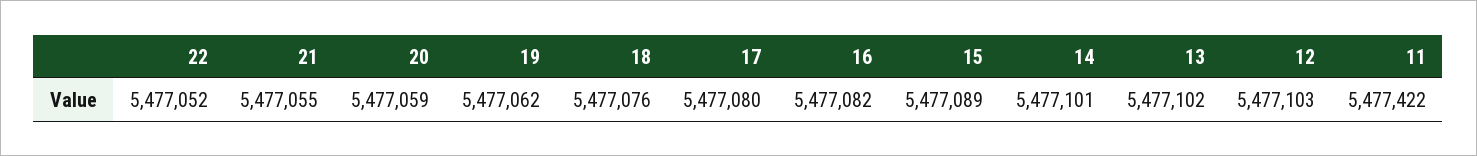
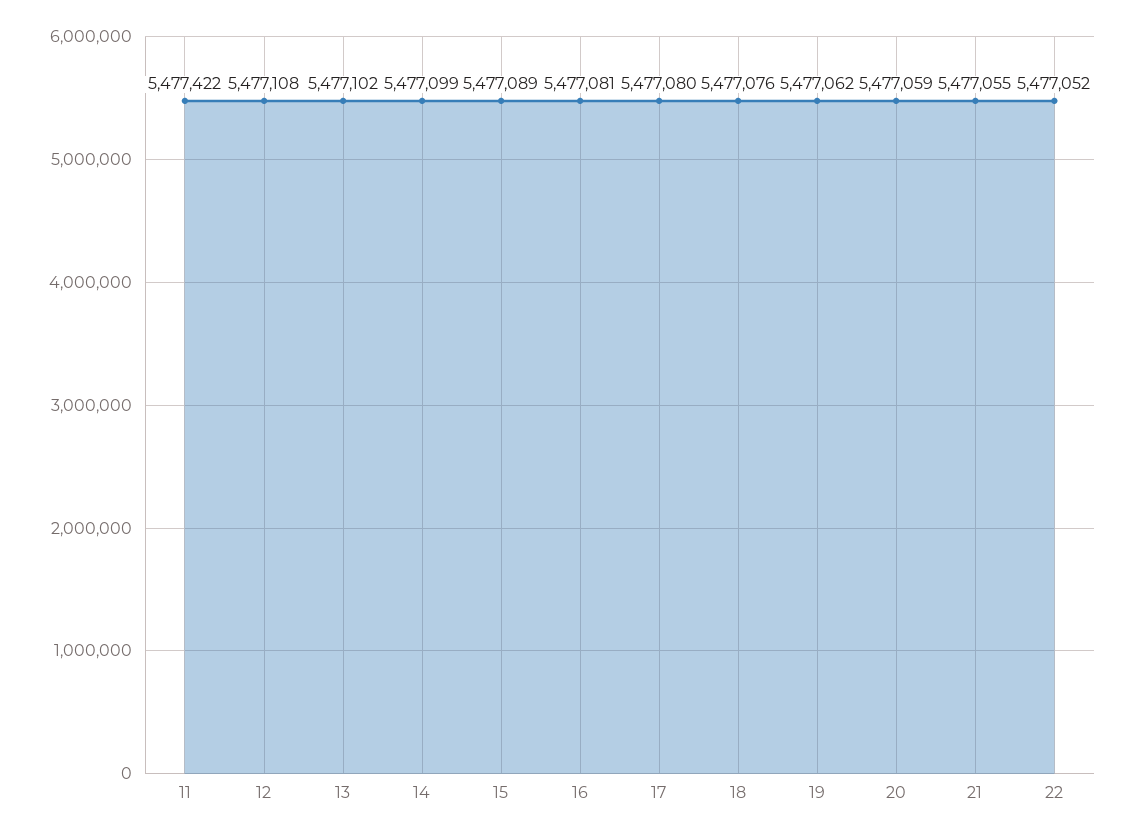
  {
    "22": 5477052,
    "21": 5477055,
    "20": 5477059,
    "19": 5477062,
    "18": 5477076,
    "17": 5477080,
-   "16": 5477082,
+   "16": 5477081,
    "15": 5477089,
-   "14": 5477101,
+   "14": 5477099,
    "13": 5477102,
-   "12": 5477103,
+   "12": 5477108,
    "11": 5477422
  }

